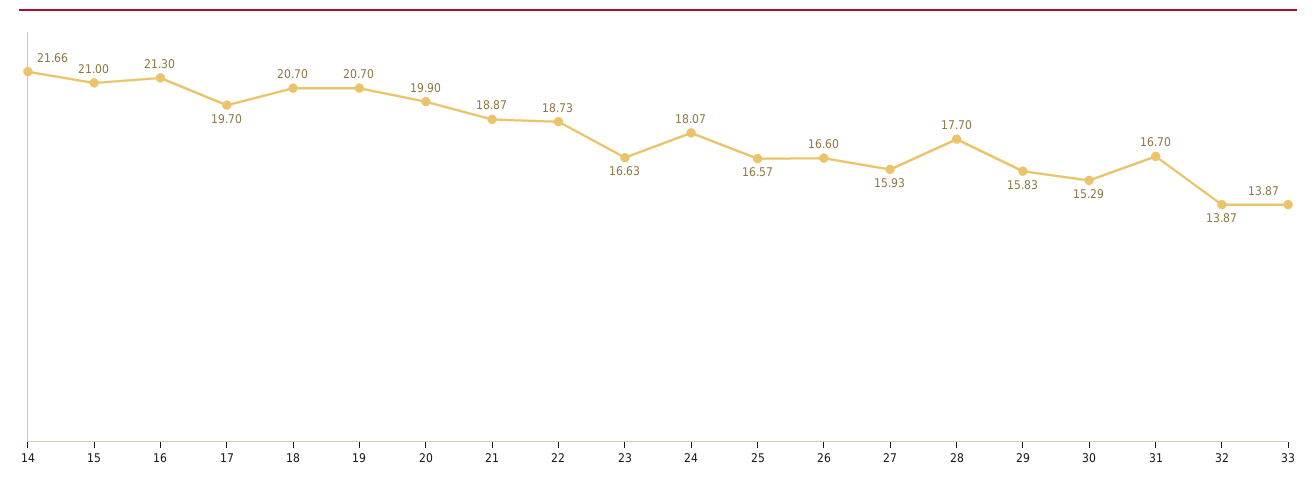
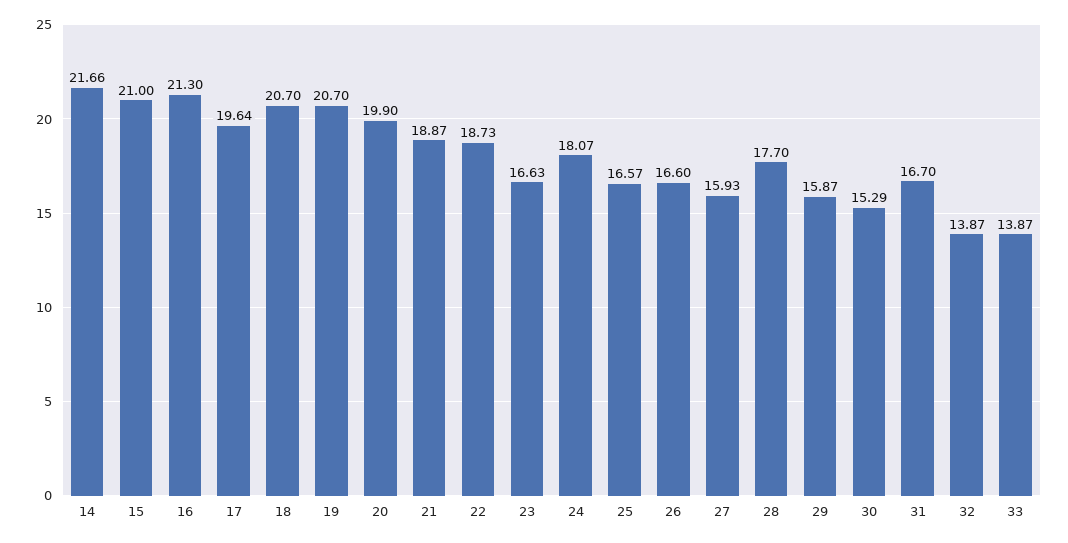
  {
    "14": 21.66,
    "15": 21,
    "16": 21.3,
-   "17": 19.7,
+   "17": 19.64,
    "18": 20.7,
    "19": 20.7,
    "20": 19.9,
    "21": 18.87,
    "22": 18.73,
    "23": 16.63,
    "24": 18.07,
    "25": 16.57,
    "26": 16.6,
    "27": 15.93,
    "28": 17.7,
-   "29": 15.83,
+   "29": 15.87,
    "30": 15.29,
    "31": 16.7,
    "32": 13.87,
    "33": 13.87
  }

